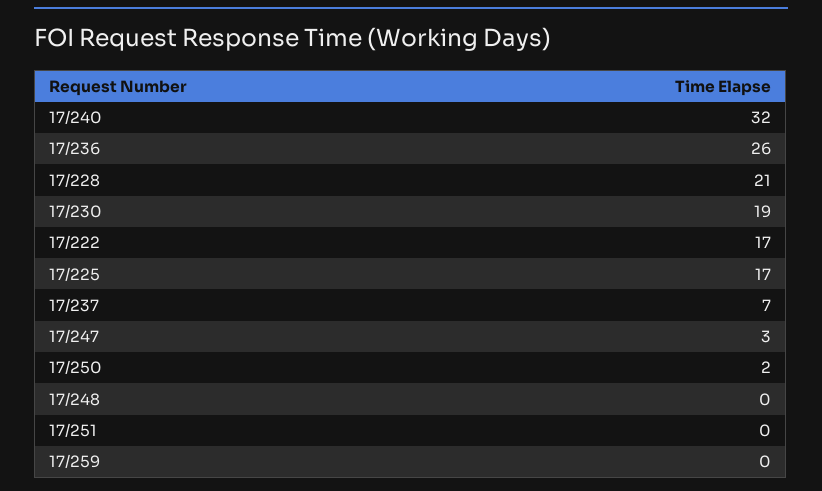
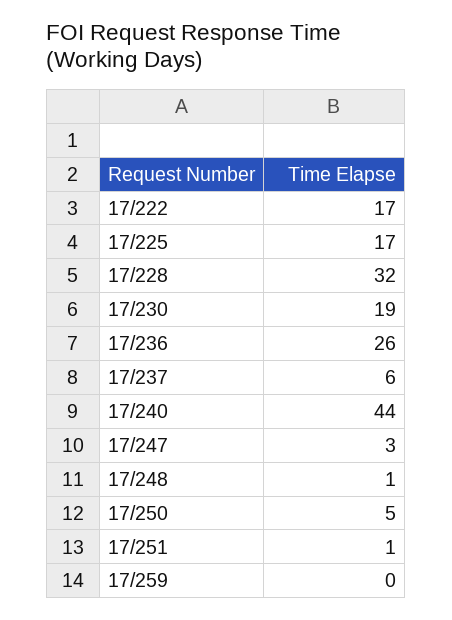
  {
-   "17/240": 32,
+   "17/240": 44,
    "17/236": 26,
-   "17/228": 21,
+   "17/228": 32,
    "17/230": 19,
    "17/222": 17,
    "17/225": 17,
-   "17/237": 7,
+   "17/237": 6,
    "17/247": 3,
-   "17/250": 2,
+   "17/250": 5,
-   "17/248": 0,
+   "17/248": 1,
-   "17/251": 0,
+   "17/251": 1,
    "17/259": 0
  }

